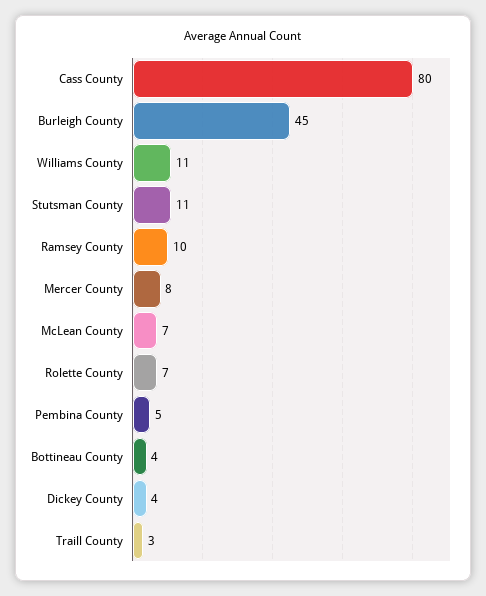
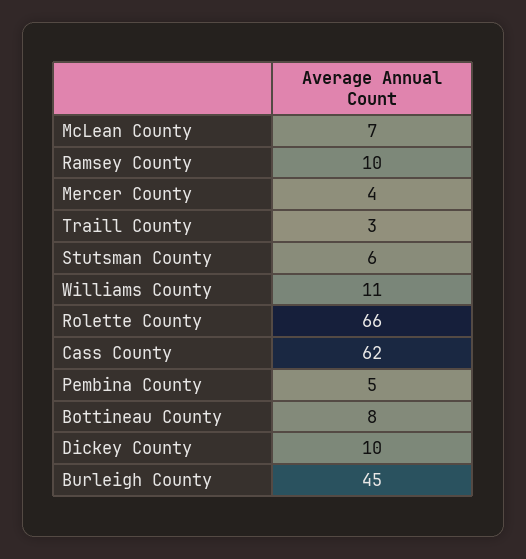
  {
-   "Cass County": 80,
+   "Cass County": 62,
    "Burleigh County": 45,
    "Williams County": 11,
-   "Stutsman County": 11,
+   "Stutsman County": 6,
    "Ramsey County": 10,
-   "Mercer County": 8,
+   "Mercer County": 4,
    "McLean County": 7,
-   "Rolette County": 7,
+   "Rolette County": 66,
    "Pembina County": 5,
-   "Bottineau County": 4,
+   "Bottineau County": 8,
-   "Dickey County": 4,
+   "Dickey County": 10,
    "Traill County": 3
  }

